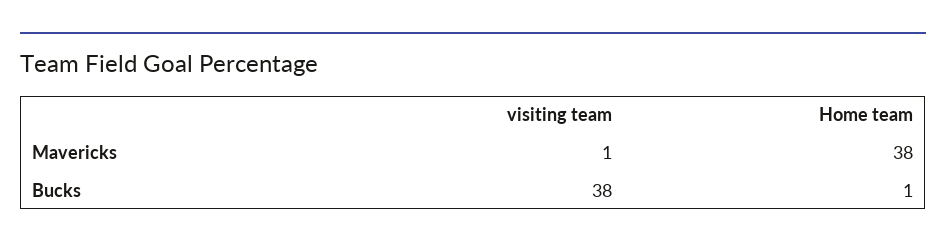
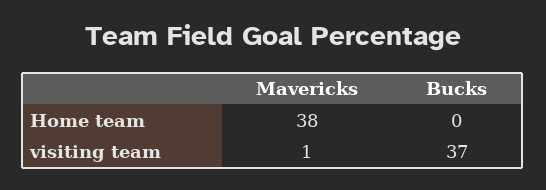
  {
    "visiting team": {
      "Mavericks": 1,
-     "Bucks": 38
+     "Bucks": 37
    },
    "Home team": {
      "Mavericks": 38,
-     "Bucks": 1
+     "Bucks": 0
    }
  }

